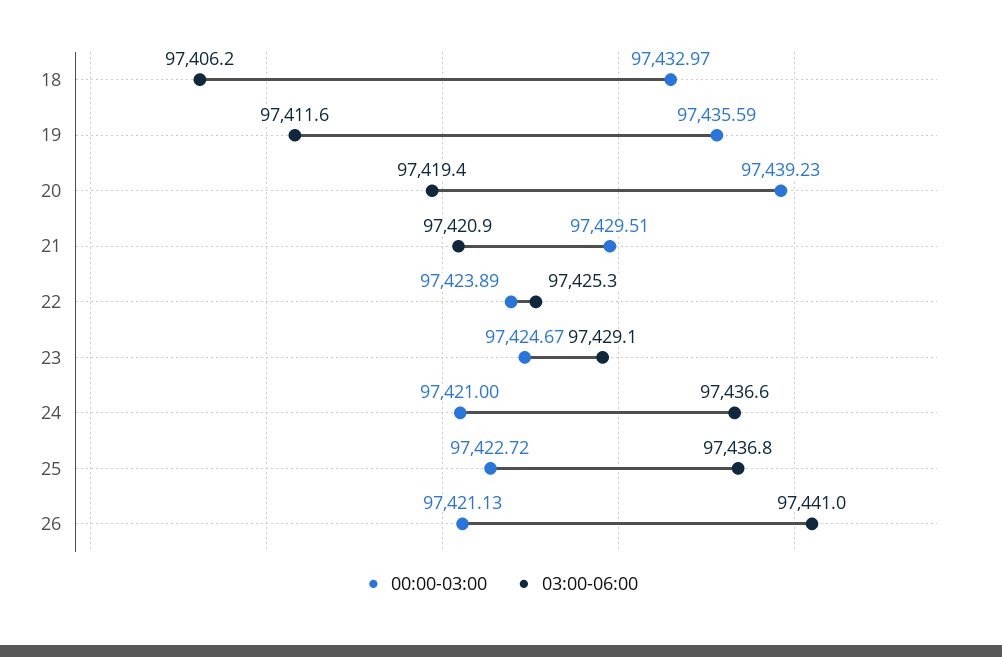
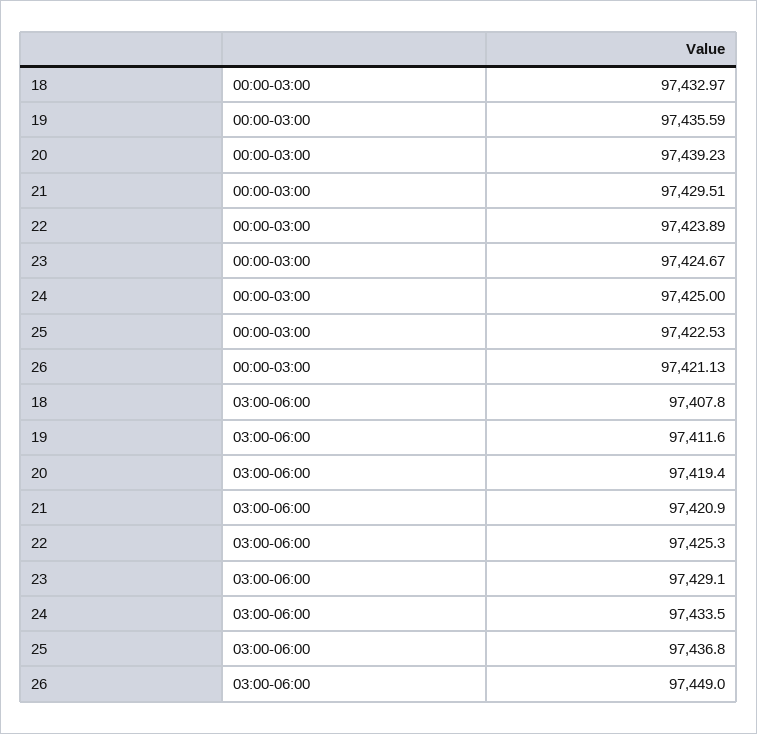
  {
    "00:00-03:00": {
      "18": 97432.97,
      "19": 97435.59,
      "20": 97439.23,
      "21": 97429.51,
      "22": 97423.89,
      "23": 97424.67,
-     "24": 97421,
+     "24": 97425,
-     "25": 97422.72,
+     "25": 97422.53,
      "26": 97421.13
    },
    "03:00-06:00": {
-     "18": 97406.2,
+     "18": 97407.8,
      "19": 97411.6,
      "20": 97419.4,
      "21": 97420.9,
      "22": 97425.3,
      "23": 97429.1,
-     "24": 97436.6,
+     "24": 97433.5,
      "25": 97436.8,
-     "26": 97441
+     "26": 97449
    }
  }

